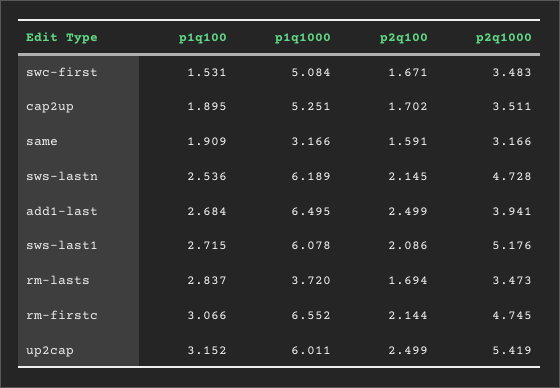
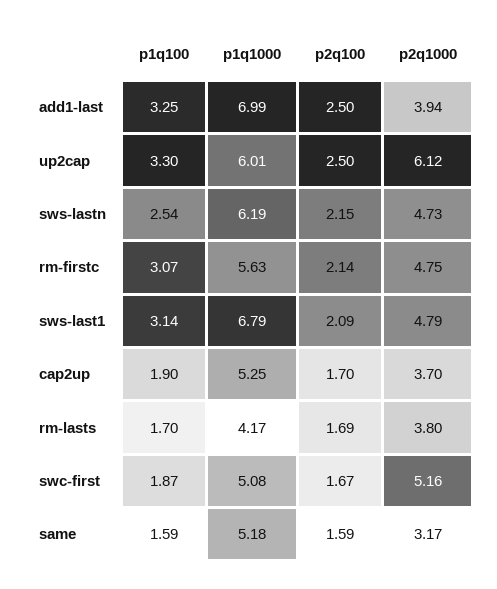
  {
    "p1q100": {
-     "swc-first": 1.531,
+     "swc-first": 1.87,
      "cap2up": 1.895,
-     "same": 1.909,
+     "same": 1.59,
      "sws-lastn": 2.536,
-     "add1-last": 2.684,
+     "add1-last": 3.25,
-     "sws-last1": 2.715,
+     "sws-last1": 3.14,
-     "rm-lasts": 2.837,
+     "rm-lasts": 1.7,
      "rm-firstc": 3.066,
-     "up2cap": 3.152
+     "up2cap": 3.3
    },
    "p1q1000": {
      "swc-first": 5.084,
      "cap2up": 5.251,
-     "same": 3.166,
+     "same": 5.18,
      "sws-lastn": 6.189,
-     "add1-last": 6.495,
+     "add1-last": 6.99,
-     "sws-last1": 6.078,
+     "sws-last1": 6.79,
-     "rm-lasts": 3.72,
+     "rm-lasts": 4.17,
-     "rm-firstc": 6.552,
+     "rm-firstc": 5.63,
      "up2cap": 6.011
    },
    "p2q100": {
      "swc-first": 1.671,
      "cap2up": 1.702,
      "same": 1.591,
      "sws-lastn": 2.145,
      "add1-last": 2.499,
      "sws-last1": 2.086,
      "rm-lasts": 1.694,
      "rm-firstc": 2.144,
      "up2cap": 2.499
    },
    "p2q1000": {
-     "swc-first": 3.483,
+     "swc-first": 5.16,
-     "cap2up": 3.511,
+     "cap2up": 3.7,
      "same": 3.166,
      "sws-lastn": 4.728,
      "add1-last": 3.941,
-     "sws-last1": 5.176,
+     "sws-last1": 4.79,
-     "rm-lasts": 3.473,
+     "rm-lasts": 3.8,
      "rm-firstc": 4.745,
-     "up2cap": 5.419
+     "up2cap": 6.12
    }
  }

